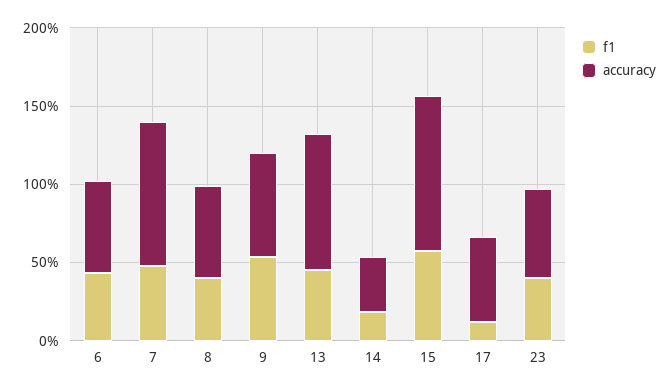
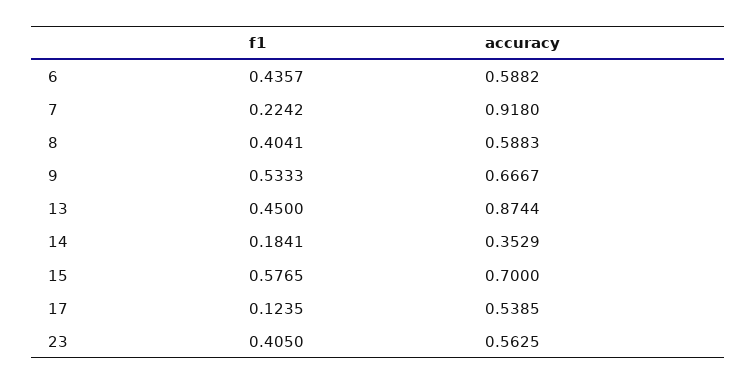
  {
    "f1": {
      "6": 0.4357,
-     "7": 0.5,
+     "7": 0.2242,
      "8": 0.4041,
      "9": 0.5333,
      "13": 0.45,
      "14": 0.1841,
      "15": 0.5765,
      "17": 0.1235,
      "23": 0.405
    },
    "accuracy": {
      "6": 0.5882,
      "7": 0.918,
      "8": 0.5883,
      "9": 0.6667,
      "13": 0.8744,
      "14": 0.3529,
-     "15": 1,
+     "15": 0.7,
      "17": 0.5385,
      "23": 0.5625
    }
  }

